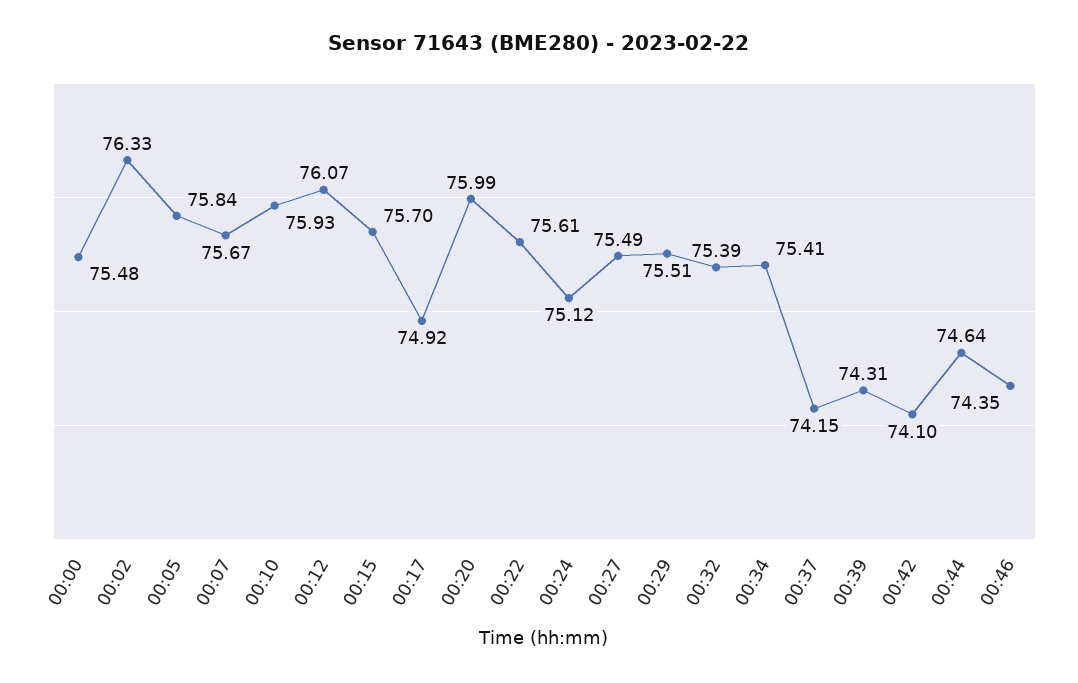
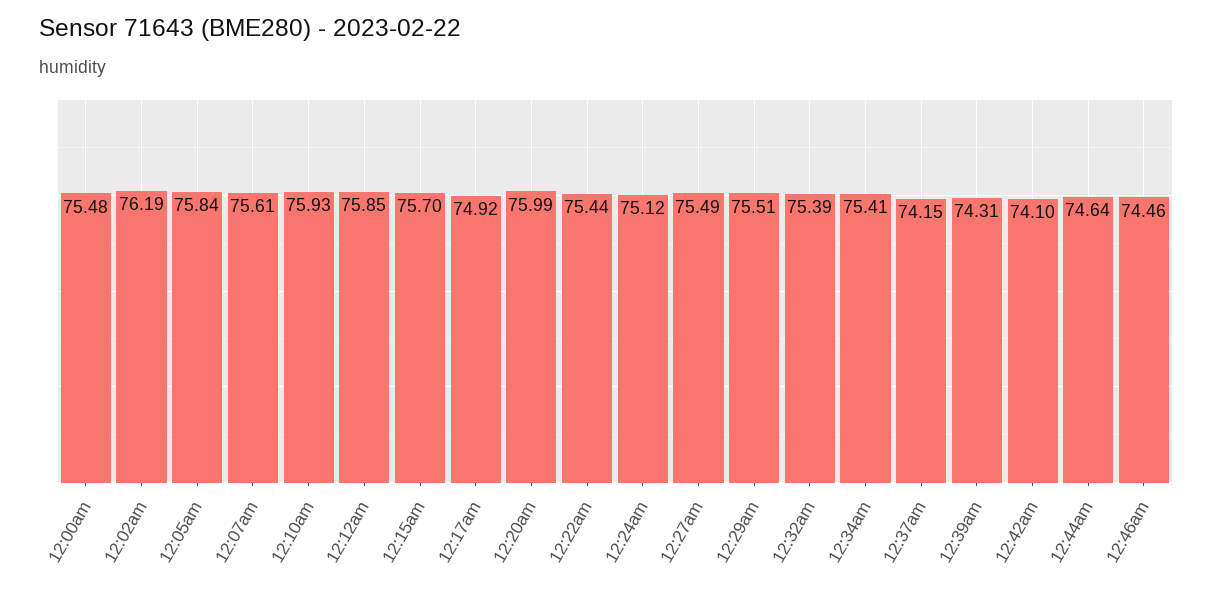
  {
    "00:00": 75.48,
-   "00:02": 76.33,
+   "00:02": 76.19,
    "00:05": 75.84,
-   "00:07": 75.67,
+   "00:07": 75.61,
    "00:10": 75.93,
-   "00:12": 76.07,
+   "00:12": 75.85,
    "00:15": 75.7,
    "00:17": 74.92,
    "00:20": 75.99,
-   "00:22": 75.61,
+   "00:22": 75.44,
    "00:24": 75.12,
    "00:27": 75.49,
    "00:29": 75.51,
    "00:32": 75.39,
    "00:34": 75.41,
    "00:37": 74.15,
    "00:39": 74.31,
    "00:42": 74.1,
    "00:44": 74.64,
-   "00:46": 74.35
+   "00:46": 74.46
  }

